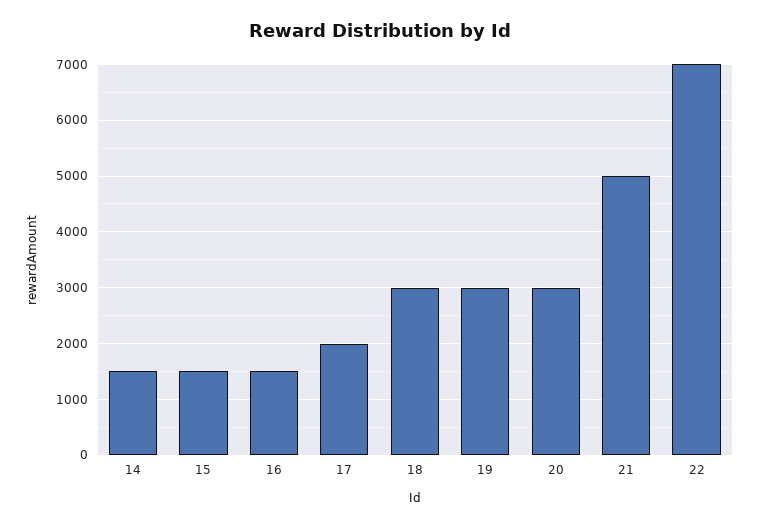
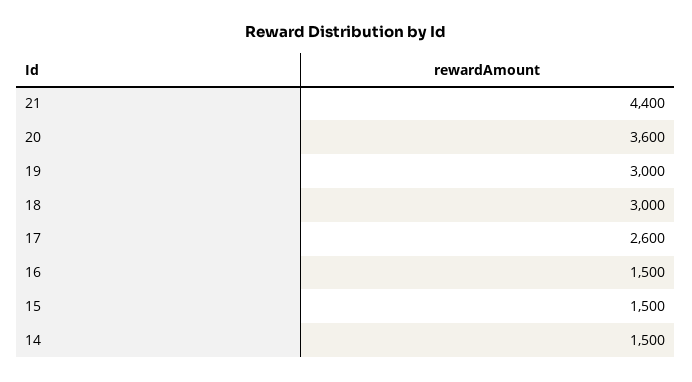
  {
    "14": 1500,
    "15": 1500,
    "16": 1500,
-   "17": 2000,
+   "17": 2600,
    "18": 3000,
    "19": 3000,
-   "20": 3000,
+   "20": 3600,
-   "21": 5000,
+   "21": 4400
-   "22": 7000
  }

